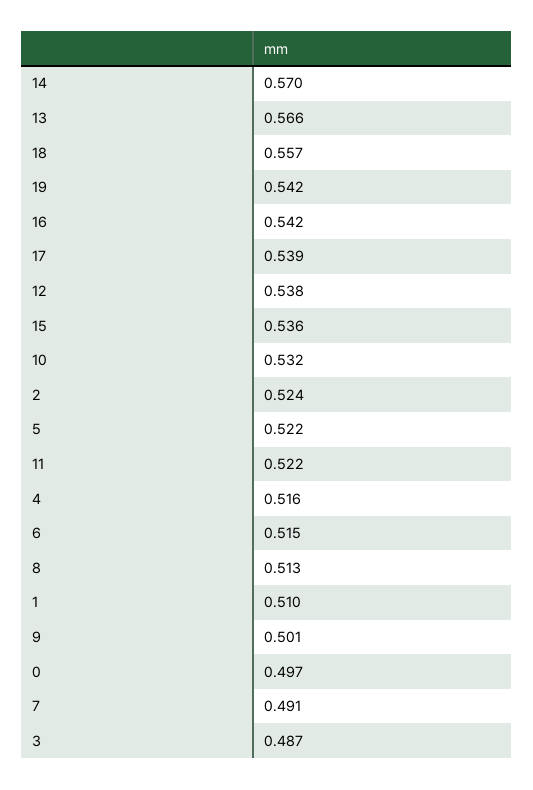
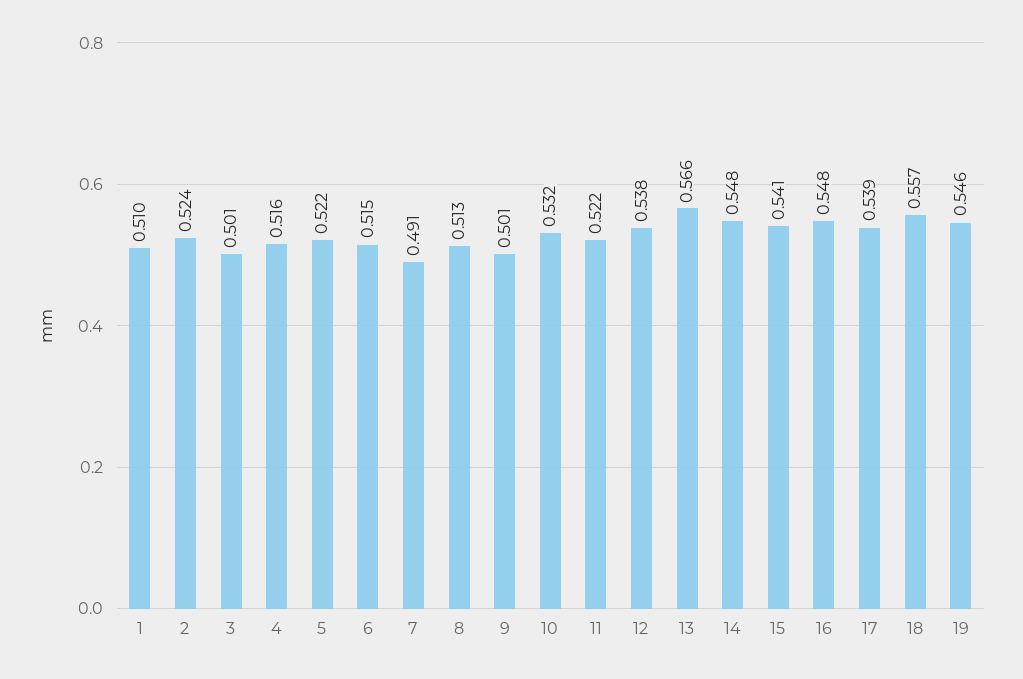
  {
-   "14": 0.57,
+   "14": 0.548,
    "13": 0.566,
    "18": 0.557,
-   "19": 0.542,
+   "19": 0.546,
-   "16": 0.542,
+   "16": 0.548,
    "17": 0.539,
    "12": 0.538,
-   "15": 0.536,
+   "15": 0.541,
    "10": 0.532,
    "2": 0.524,
    "5": 0.522,
    "11": 0.522,
    "4": 0.516,
    "6": 0.515,
    "8": 0.513,
    "1": 0.51,
    "9": 0.501,
-   "0": 0.497,
    "7": 0.491,
-   "3": 0.487
+   "3": 0.501
  }

